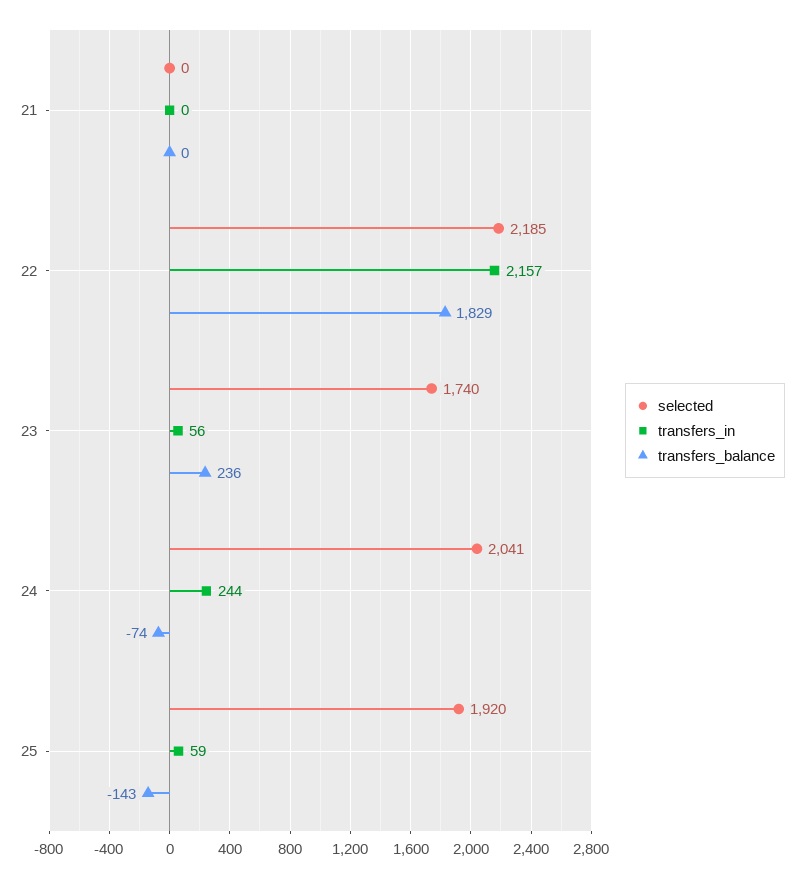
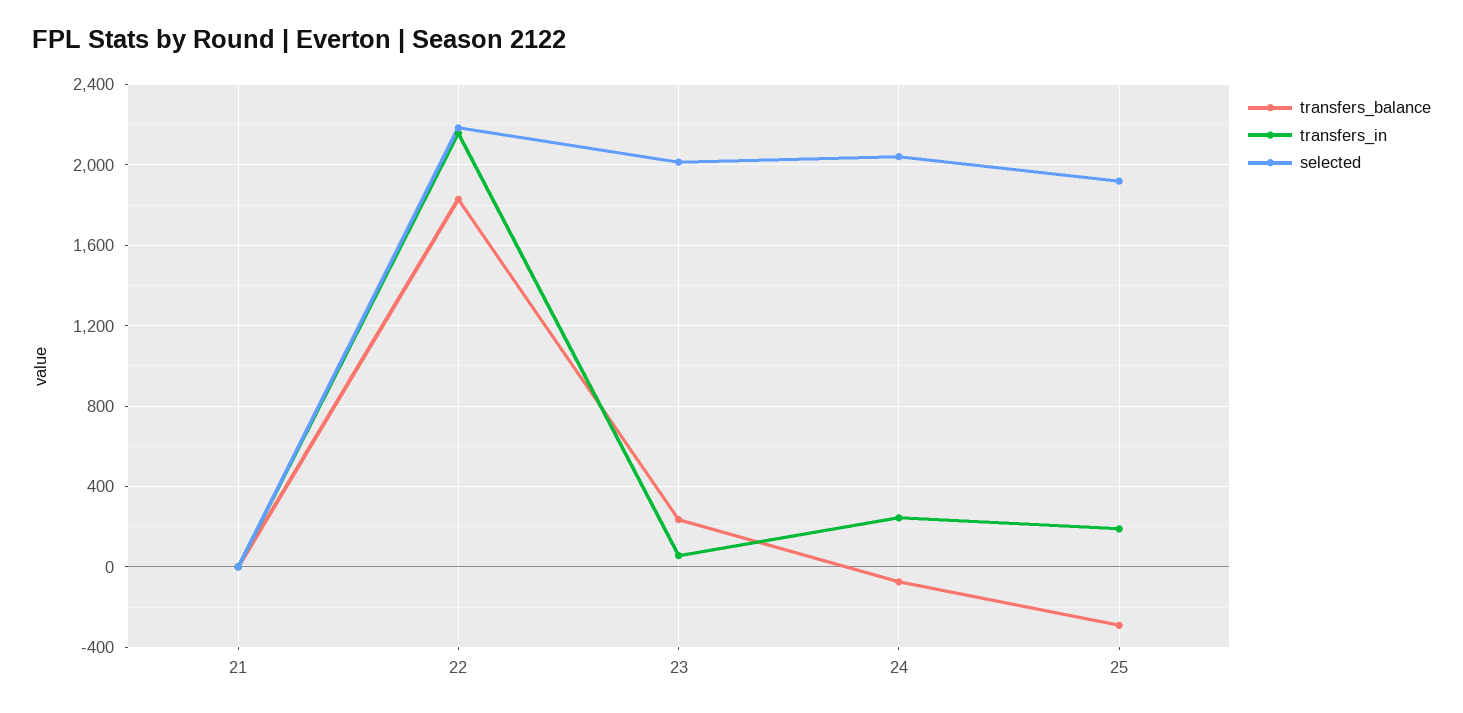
  {
    "selected": {
      "21": 0,
      "22": 2185,
-     "23": 1740,
+     "23": 2000,
      "24": 2041,
      "25": 1920
    },
    "transfers_in": {
      "21": 0,
      "22": 2157,
      "23": 56,
      "24": 244,
-     "25": 59
+     "25": 200
    },
    "transfers_balance": {
      "21": 0,
      "22": 1829,
      "23": 236,
      "24": -74,
-     "25": -143
+     "25": -300
    }
  }

